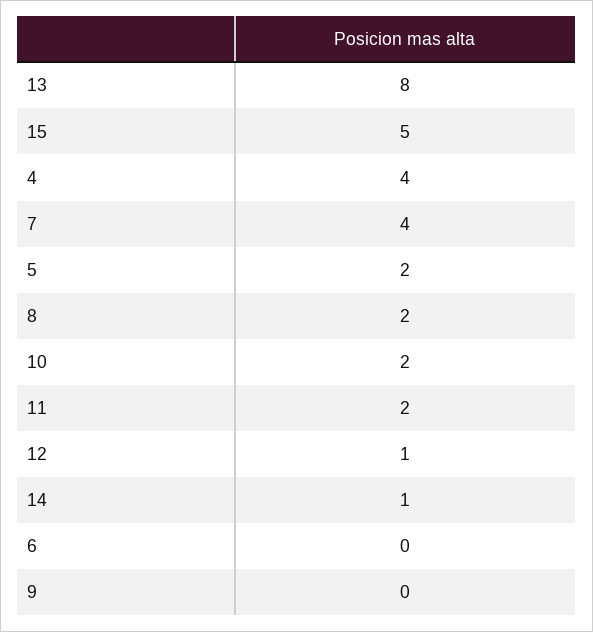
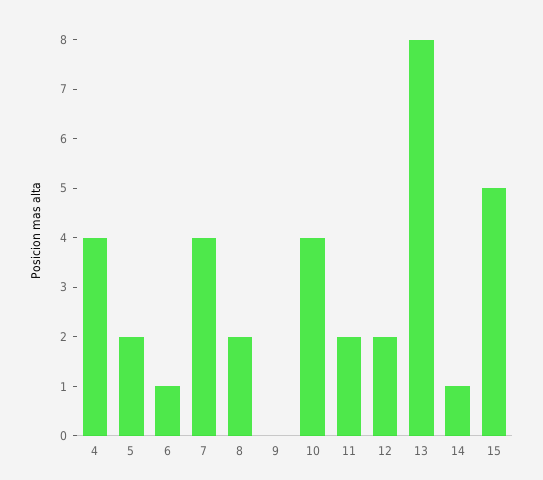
  {
    "13": 8,
    "15": 5,
    "4": 4,
    "7": 4,
    "5": 2,
    "8": 2,
-   "10": 2,
+   "10": 4,
    "11": 2,
-   "12": 1,
+   "12": 2,
    "14": 1,
-   "6": 0,
+   "6": 1,
    "9": 0
  }

